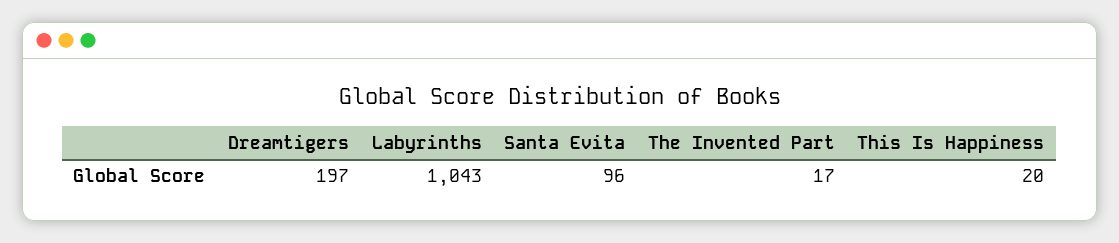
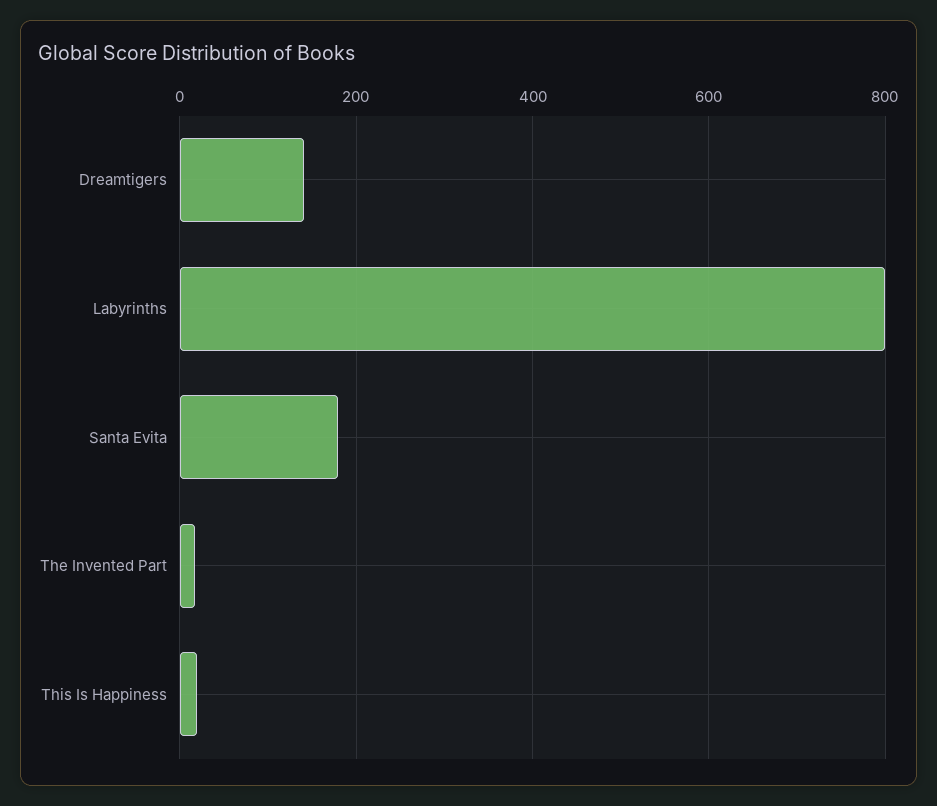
  {
-   "Dreamtigers": 197,
+   "Dreamtigers": 140,
-   "Labyrinths": 1043,
+   "Labyrinths": 800,
-   "Santa Evita": 96,
+   "Santa Evita": 180,
    "The Invented Part": 17,
    "This Is Happiness": 20
  }

